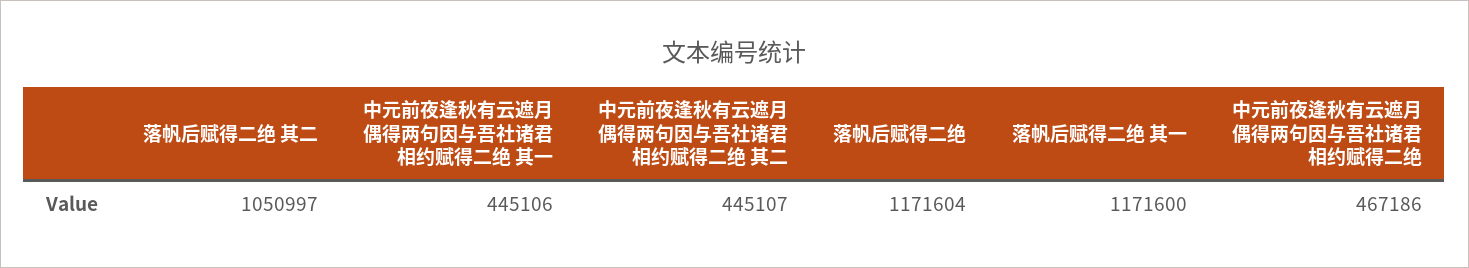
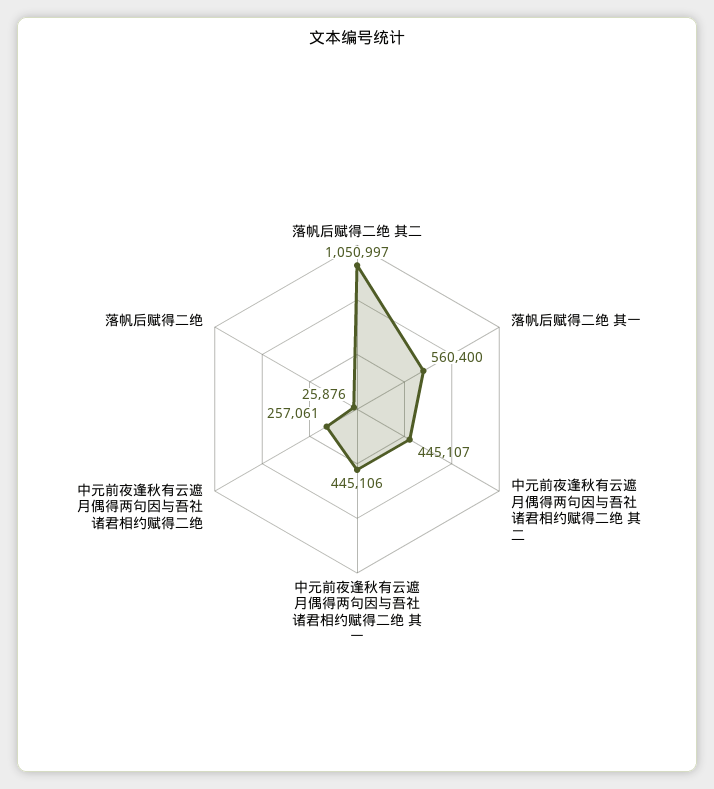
  {
    "落帆后赋得二绝 其二": 1050997,
    "中元前夜逢秋有云遮月偶得两句因与吾社诸君相约赋得二绝 其一": 445106,
    "中元前夜逢秋有云遮月偶得两句因与吾社诸君相约赋得二绝 其二": 445107,
-   "落帆后赋得二绝": 1171604,
+   "落帆后赋得二绝": 25876,
-   "落帆后赋得二绝 其一": 1171600,
+   "落帆后赋得二绝 其一": 560400,
-   "中元前夜逢秋有云遮月偶得两句因与吾社诸君相约赋得二绝": 467186
+   "中元前夜逢秋有云遮月偶得两句因与吾社诸君相约赋得二绝": 257061
  }

